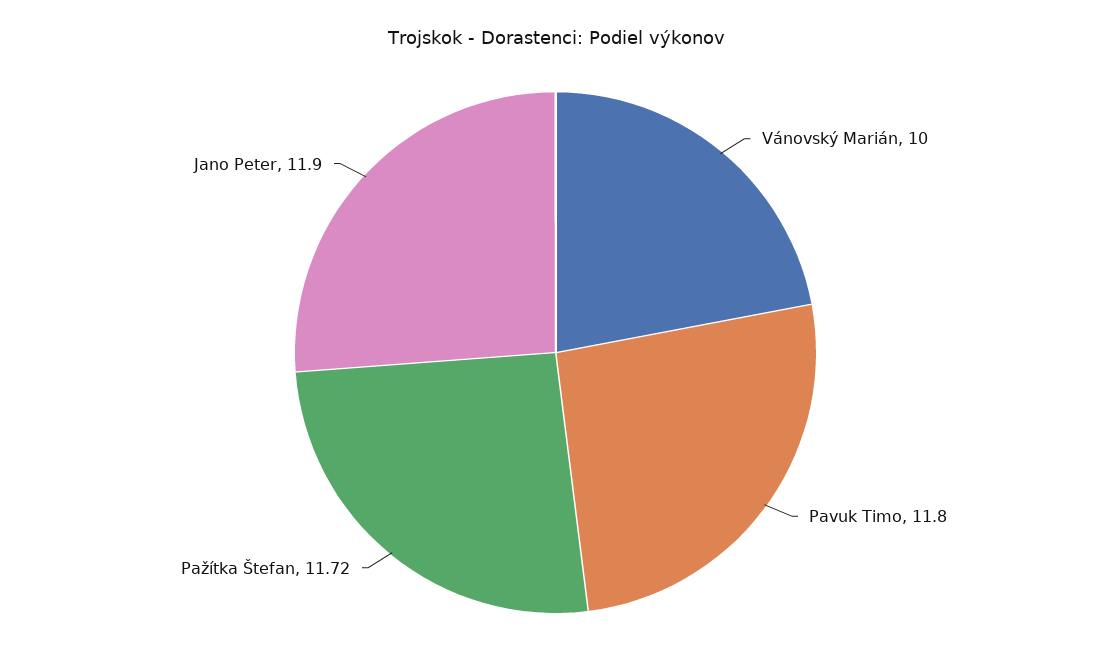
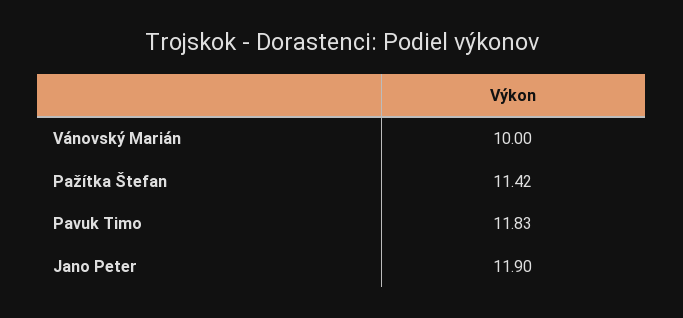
  {
    "Vánovský Marián": 10,
-   "Pavuk Timo": 11.8,
+   "Pavuk Timo": 11.83,
-   "Pažítka Štefan": 11.72,
+   "Pažítka Štefan": 11.42,
    "Jano Peter": 11.9
  }

